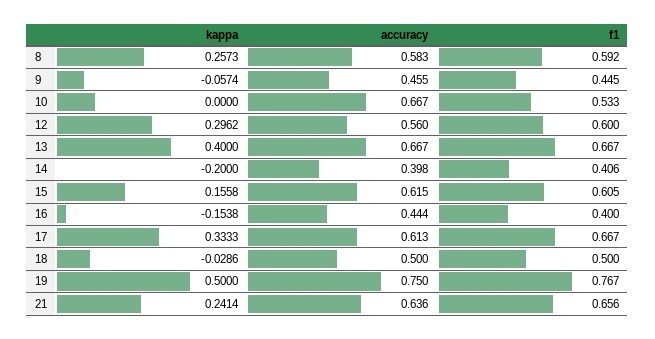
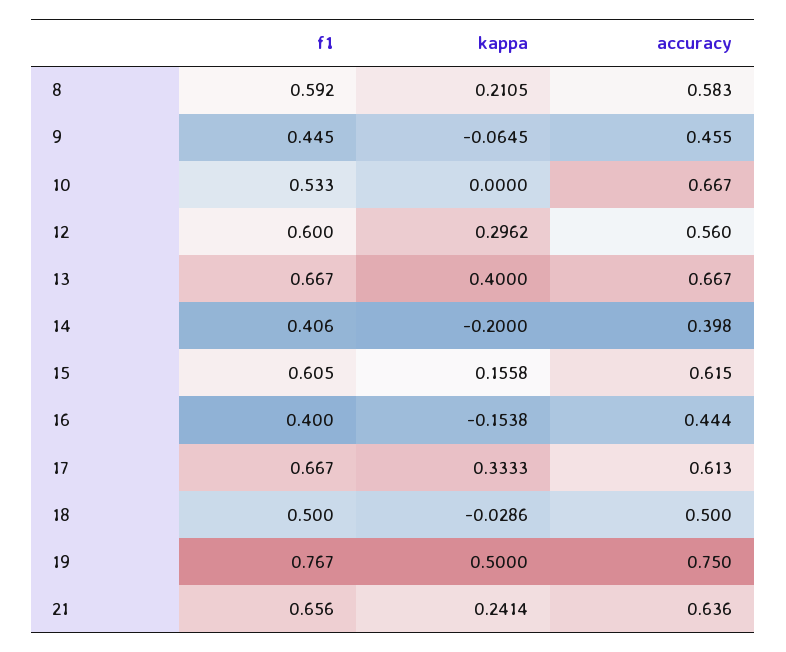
  {
    "kappa": {
-     "8": 0.2573,
+     "8": 0.2105,
-     "9": -0.0574,
+     "9": -0.0645,
      "10": 0,
      "12": 0.2962,
      "13": 0.4,
      "14": -0.2,
      "15": 0.1558,
      "16": -0.1538,
      "17": 0.3333,
      "18": -0.0286,
      "19": 0.5,
      "21": 0.2414
    },
    "accuracy": {
      "8": 0.583,
      "9": 0.455,
      "10": 0.667,
      "12": 0.56,
      "13": 0.667,
      "14": 0.398,
      "15": 0.615,
      "16": 0.444,
      "17": 0.613,
      "18": 0.5,
      "19": 0.75,
      "21": 0.636
    },
    "f1": {
      "8": 0.592,
      "9": 0.445,
      "10": 0.533,
      "12": 0.6,
      "13": 0.667,
      "14": 0.406,
      "15": 0.605,
      "16": 0.4,
      "17": 0.667,
      "18": 0.5,
      "19": 0.767,
      "21": 0.656
    }
  }

